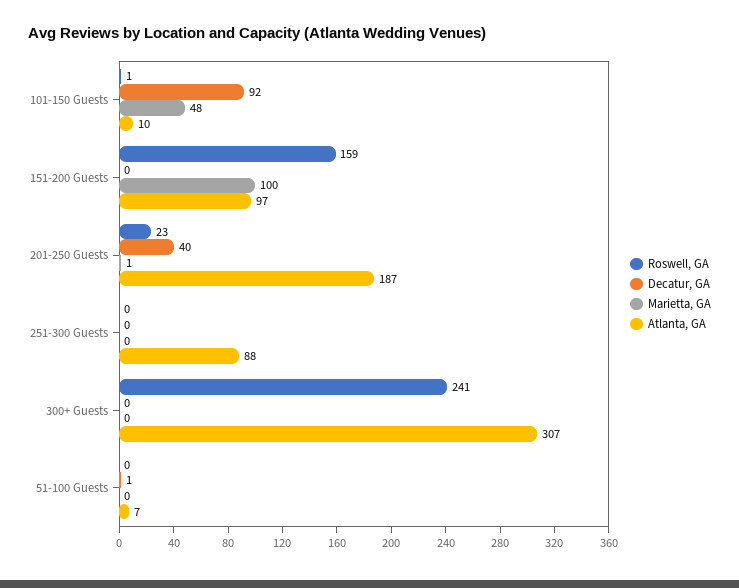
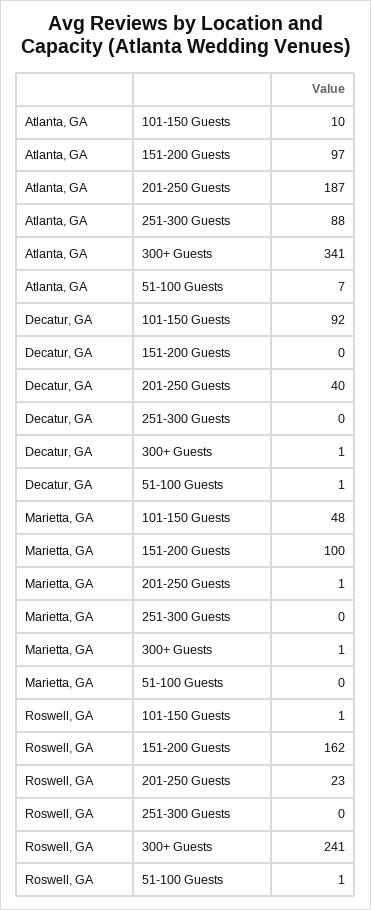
  {
    "Roswell, GA": {
      "101-150 Guests": 1,
-     "151-200 Guests": 159,
+     "151-200 Guests": 162,
      "201-250 Guests": 23,
      "251-300 Guests": 0,
      "300+ Guests": 241,
-     "51-100 Guests": 0
+     "51-100 Guests": 1
    },
    "Decatur, GA": {
      "101-150 Guests": 92,
      "151-200 Guests": 0,
      "201-250 Guests": 40,
      "251-300 Guests": 0,
-     "300+ Guests": 0,
+     "300+ Guests": 1,
      "51-100 Guests": 1
    },
    "Marietta, GA": {
      "101-150 Guests": 48,
      "151-200 Guests": 100,
      "201-250 Guests": 1,
      "251-300 Guests": 0,
-     "300+ Guests": 0,
+     "300+ Guests": 1,
      "51-100 Guests": 0
    },
    "Atlanta, GA": {
      "101-150 Guests": 10,
      "151-200 Guests": 97,
      "201-250 Guests": 187,
      "251-300 Guests": 88,
-     "300+ Guests": 307,
+     "300+ Guests": 341,
      "51-100 Guests": 7
    }
  }

